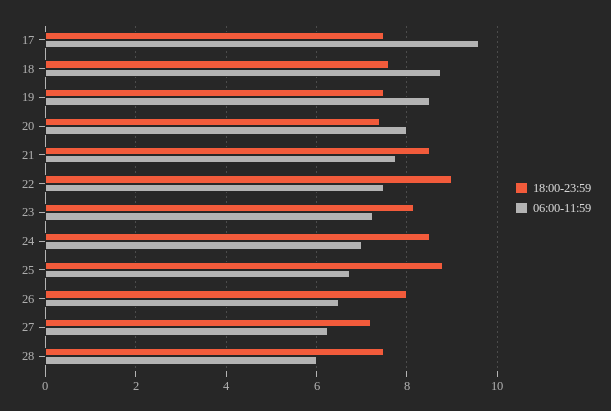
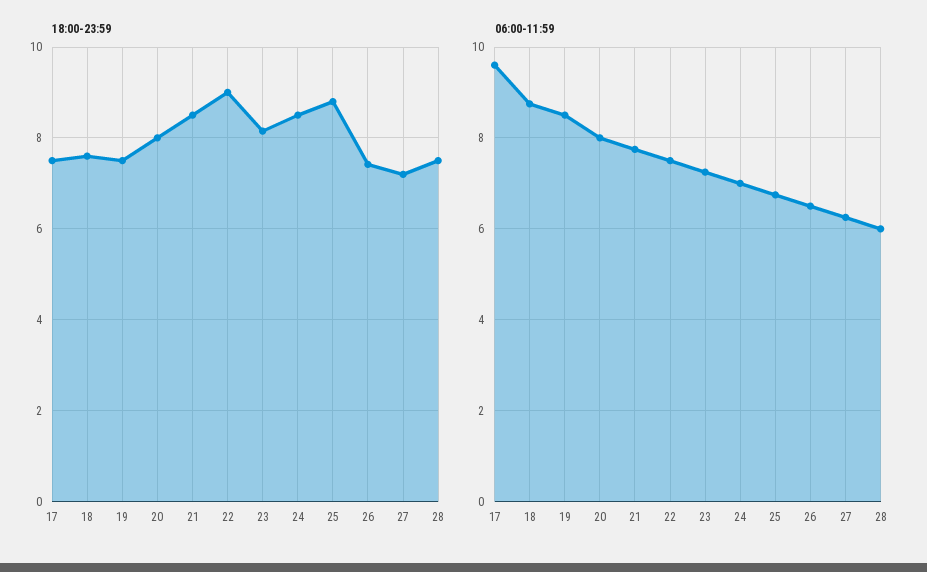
  {
    "18:00-23:59": {
      "17": 7.6,
      "18": 7.6,
      "19": 7.6,
-     "20": 7.4,
+     "20": 8,
      "21": 8.6,
      "22": 9,
      "23": 8.2,
      "24": 8.6,
      "25": 8.8,
-     "26": 8,
+     "26": 7.4,
      "27": 7.2,
      "28": 7.6
    },
    "06:00-11:59": {
      "17": 9.6,
      "18": 8.8,
      "19": 8.6,
      "20": 8,
      "21": 7.8,
      "22": 7.6,
      "23": 7.2,
      "24": 7,
      "25": 6.8,
      "26": 6.6,
      "27": 6.2,
      "28": 6
    }
  }

